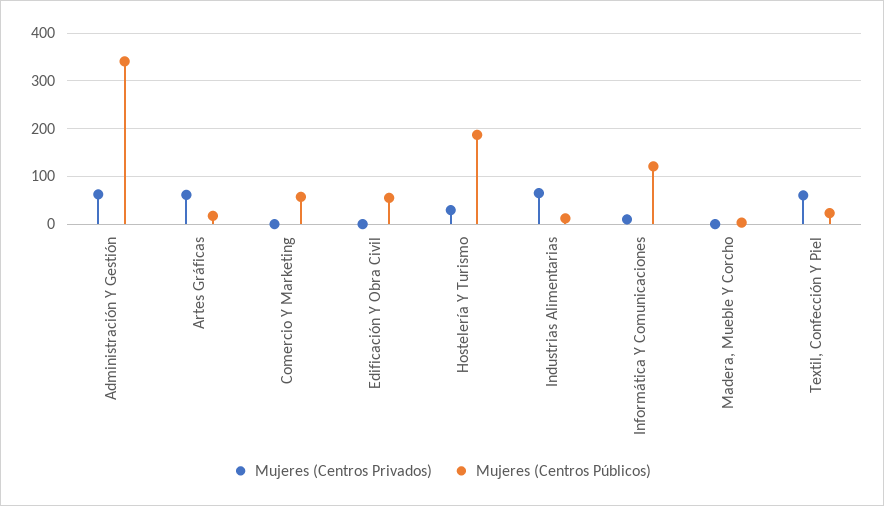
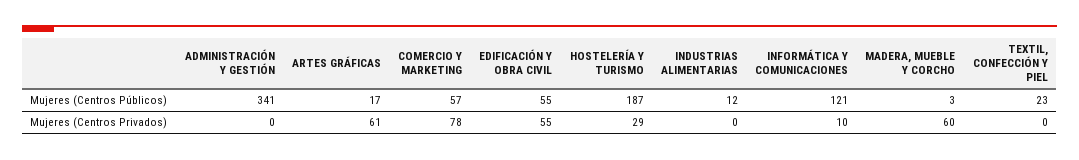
  {
    "Mujeres (Centros Privados)": {
-     "Administración Y Gestión": 60,
+     "Administración Y Gestión": 0,
      "Artes Gráficas": 61,
-     "Comercio Y Marketing": 0,
+     "Comercio Y Marketing": 78,
-     "Edificación Y Obra Civil": 0,
+     "Edificación Y Obra Civil": 55,
      "Hostelería Y Turismo": 29,
-     "Industrias Alimentarias": 60,
+     "Industrias Alimentarias": 0,
      "Informática Y Comunicaciones": 10,
-     "Madera, Mueble Y Corcho": 0,
+     "Madera, Mueble Y Corcho": 60,
-     "Textil, Confección Y Piel": 60
+     "Textil, Confección Y Piel": 0
    },
    "Mujeres (Centros Públicos)": {
      "Administración Y Gestión": 341,
      "Artes Gráficas": 17,
      "Comercio Y Marketing": 57,
      "Edificación Y Obra Civil": 55,
      "Hostelería Y Turismo": 187,
      "Industrias Alimentarias": 12,
      "Informática Y Comunicaciones": 121,
      "Madera, Mueble Y Corcho": 3,
      "Textil, Confección Y Piel": 23
    }
  }

